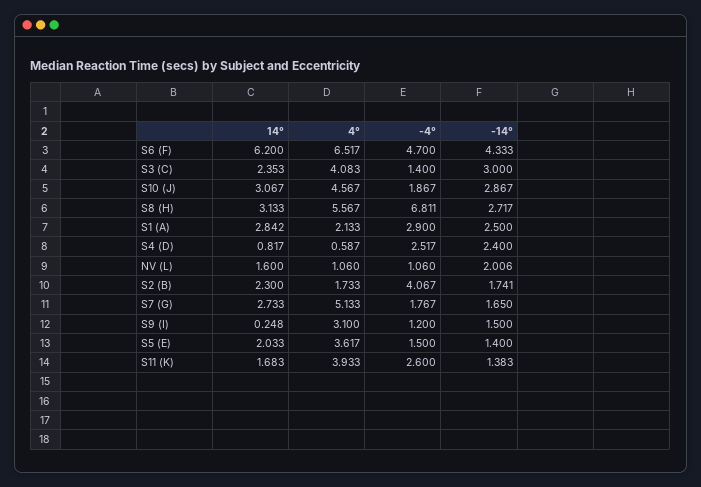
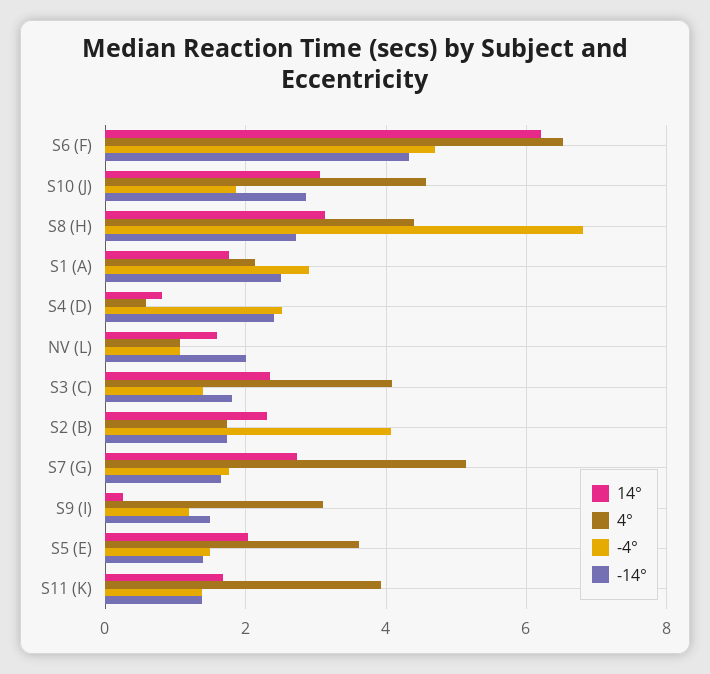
  {
    "14°": {
      "S6 (F)": 6.2,
      "S3 (C)": 2.353,
      "S10 (J)": 3.067,
      "S8 (H)": 3.133,
-     "S1 (A)": 2.842,
+     "S1 (A)": 1.8,
      "S4 (D)": 0.817,
      "NV (L)": 1.6,
      "S2 (B)": 2.3,
      "S7 (G)": 2.733,
      "S9 (I)": 0.248,
      "S5 (E)": 2.033,
      "S11 (K)": 1.683
    },
    "4°": {
      "S6 (F)": 6.517,
      "S3 (C)": 4.083,
      "S10 (J)": 4.567,
-     "S8 (H)": 5.567,
+     "S8 (H)": 4.4,
      "S1 (A)": 2.133,
      "S4 (D)": 0.587,
      "NV (L)": 1.06,
      "S2 (B)": 1.733,
      "S7 (G)": 5.133,
      "S9 (I)": 3.1,
      "S5 (E)": 3.617,
      "S11 (K)": 3.933
    },
    "-4°": {
      "S6 (F)": 4.7,
      "S3 (C)": 1.4,
      "S10 (J)": 1.867,
      "S8 (H)": 6.811,
      "S1 (A)": 2.9,
      "S4 (D)": 2.517,
      "NV (L)": 1.06,
      "S2 (B)": 4.067,
      "S7 (G)": 1.767,
      "S9 (I)": 1.2,
      "S5 (E)": 1.5,
-     "S11 (K)": 2.6
+     "S11 (K)": 1.4
    },
    "-14°": {
      "S6 (F)": 4.333,
-     "S3 (C)": 3,
+     "S3 (C)": 1.8,
      "S10 (J)": 2.867,
      "S8 (H)": 2.717,
      "S1 (A)": 2.5,
      "S4 (D)": 2.4,
      "NV (L)": 2.006,
      "S2 (B)": 1.741,
      "S7 (G)": 1.65,
      "S9 (I)": 1.5,
      "S5 (E)": 1.4,
      "S11 (K)": 1.383
    }
  }

